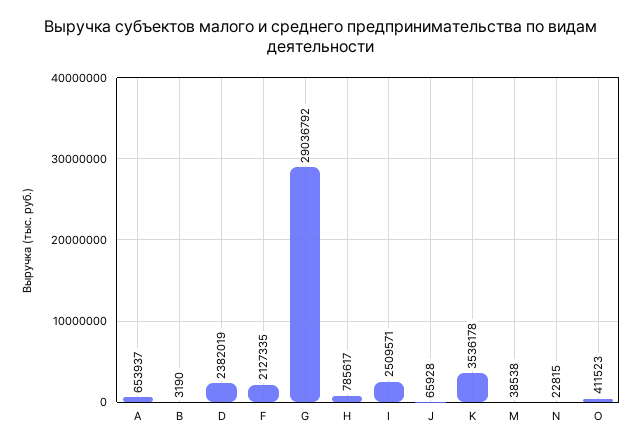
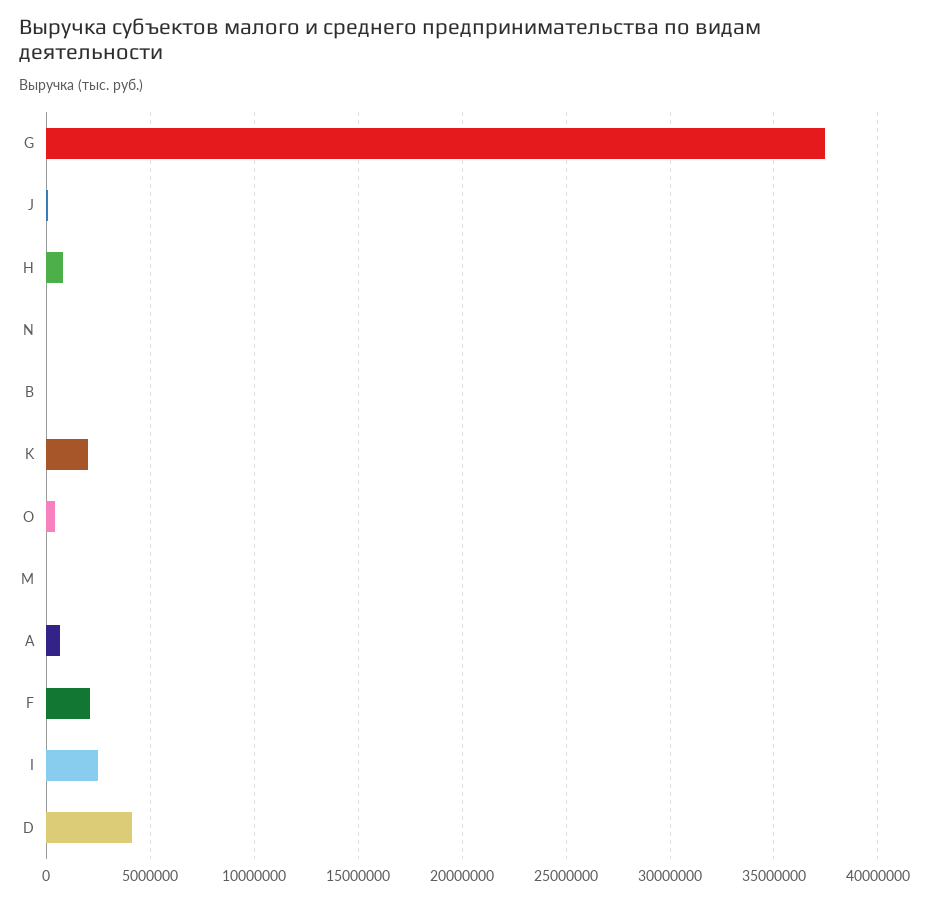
  {
    "A": 653937,
    "B": 3190,
-   "D": 2382019,
+   "D": 4000000,
    "F": 2127335,
-   "G": 29036792,
+   "G": 37500000,
    "H": 785617,
    "I": 2509571,
    "J": 65928,
-   "K": 3536178,
+   "K": 2000000,
    "M": 38538,
    "N": 22815,
    "O": 411523
  }

